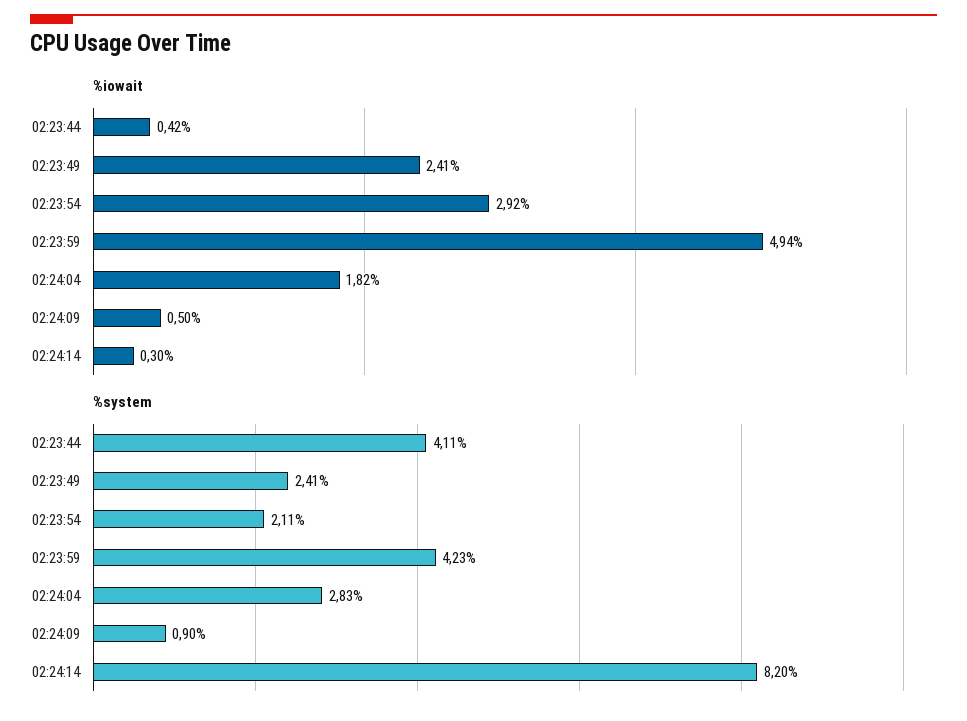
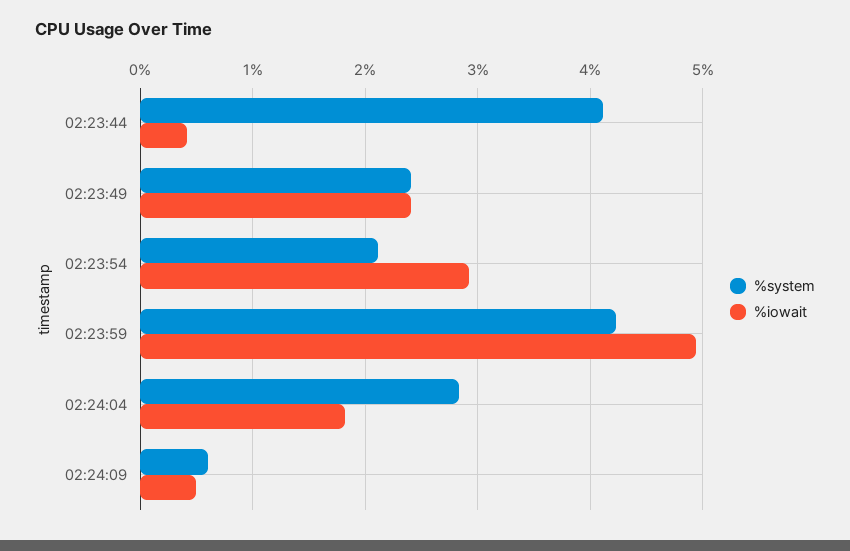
  {
    "%iowait": {
      "02:23:44": 0.42,
      "02:23:49": 2.41,
      "02:23:54": 2.92,
      "02:23:59": 4.94,
      "02:24:04": 1.82,
-     "02:24:09": 0.5,
+     "02:24:09": 0.5
-     "02:24:14": 0.3
    },
    "%system": {
      "02:23:44": 4.11,
      "02:23:49": 2.41,
      "02:23:54": 2.11,
      "02:23:59": 4.23,
      "02:24:04": 2.83,
-     "02:24:09": 0.9,
+     "02:24:09": 0.6
-     "02:24:14": 8.2
    }
  }

